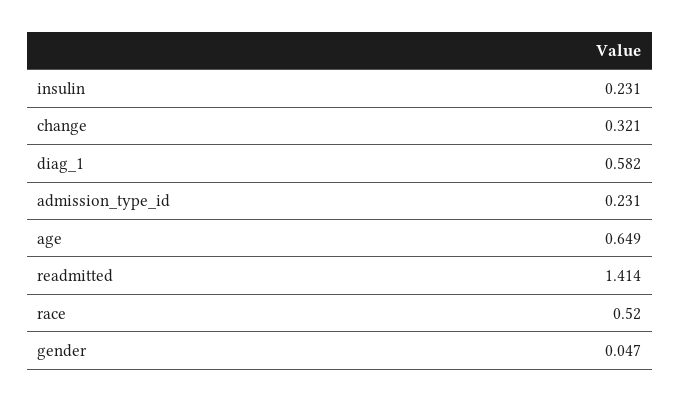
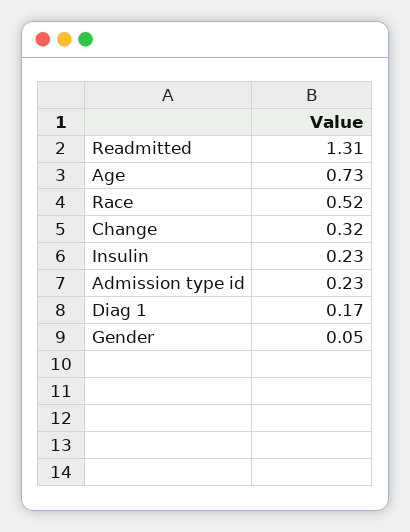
  {
    "insulin": 0.231,
    "change": 0.321,
-   "diag_1": 0.582,
+   "diag_1": 0.17,
    "admission_type_id": 0.231,
-   "age": 0.649,
+   "age": 0.73,
-   "readmitted": 1.414,
+   "readmitted": 1.31,
    "race": 0.52,
    "gender": 0.047
  }

